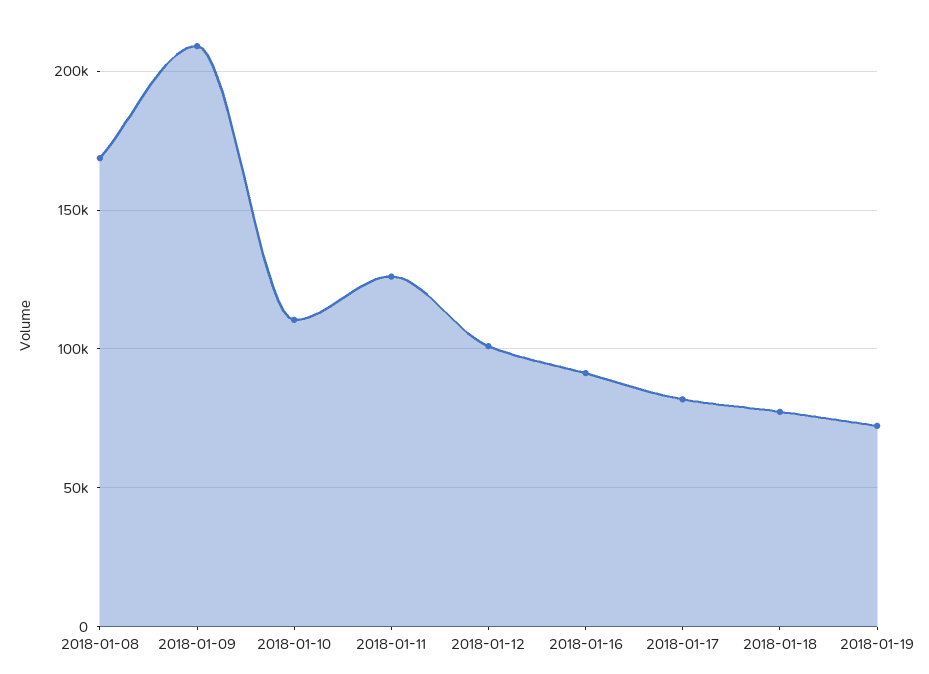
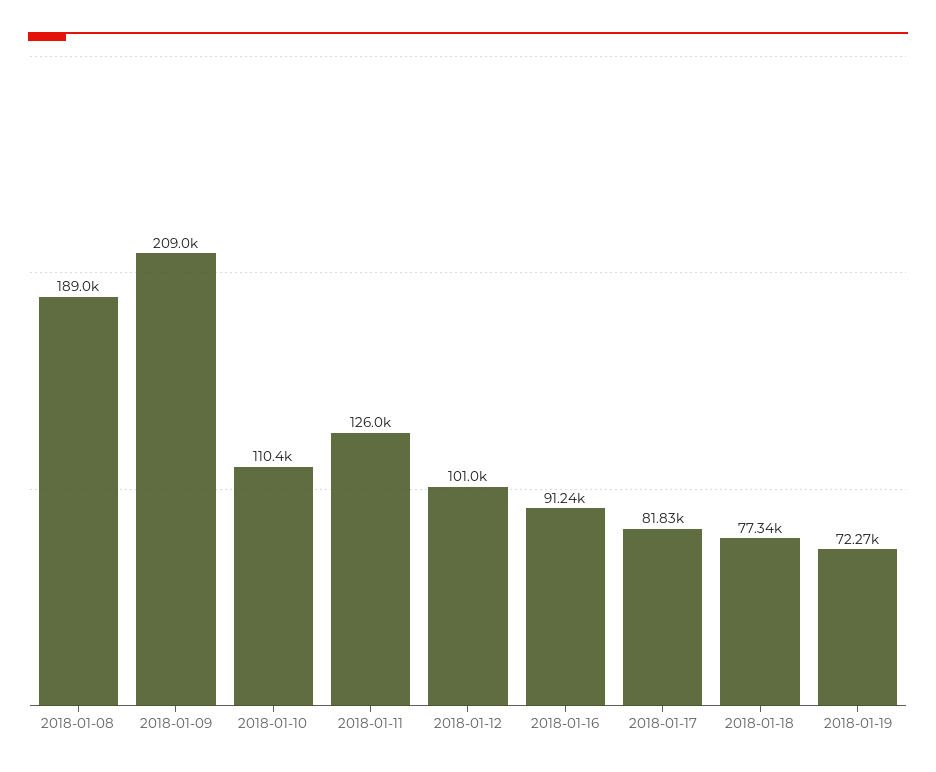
  {
-   "2018-01-08": 170000,
+   "2018-01-08": 189000,
    "2018-01-09": 209000,
    "2018-01-10": 110400,
    "2018-01-11": 126000,
    "2018-01-12": 101000,
    "2018-01-16": 91240,
    "2018-01-17": 81830,
    "2018-01-18": 77340,
    "2018-01-19": 72270
  }

